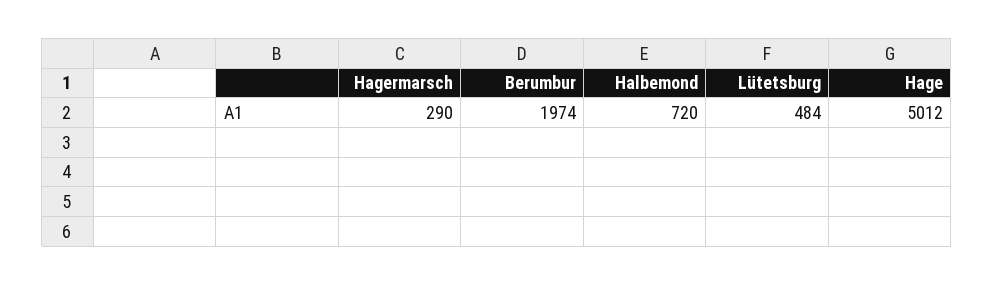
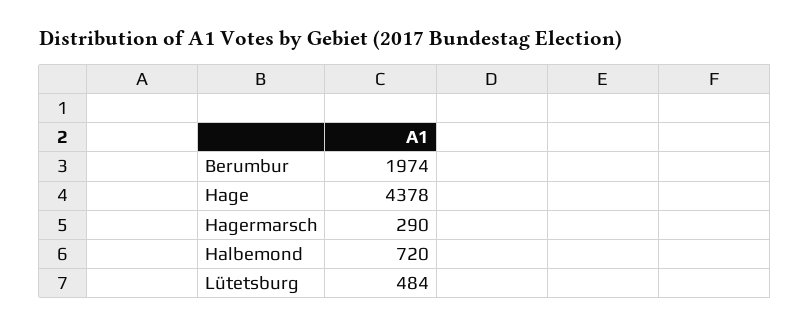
  {
    "Hagermarsch": 290,
    "Berumbur": 1974,
    "Halbemond": 720,
    "Lütetsburg": 484,
-   "Hage": 5012
+   "Hage": 4378
  }

